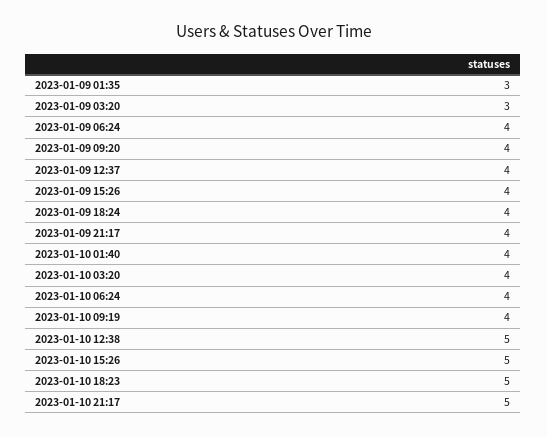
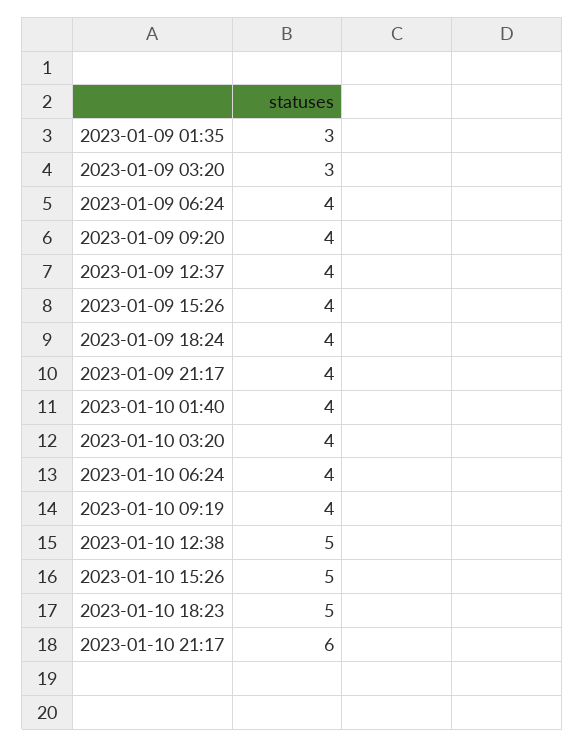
  {
    "2023-01-09 01:35": 3,
    "2023-01-09 03:20": 3,
    "2023-01-09 06:24": 4,
    "2023-01-09 09:20": 4,
    "2023-01-09 12:37": 4,
    "2023-01-09 15:26": 4,
    "2023-01-09 18:24": 4,
    "2023-01-09 21:17": 4,
    "2023-01-10 01:40": 4,
    "2023-01-10 03:20": 4,
    "2023-01-10 06:24": 4,
    "2023-01-10 09:19": 4,
    "2023-01-10 12:38": 5,
    "2023-01-10 15:26": 5,
    "2023-01-10 18:23": 5,
-   "2023-01-10 21:17": 5
+   "2023-01-10 21:17": 6
  }

